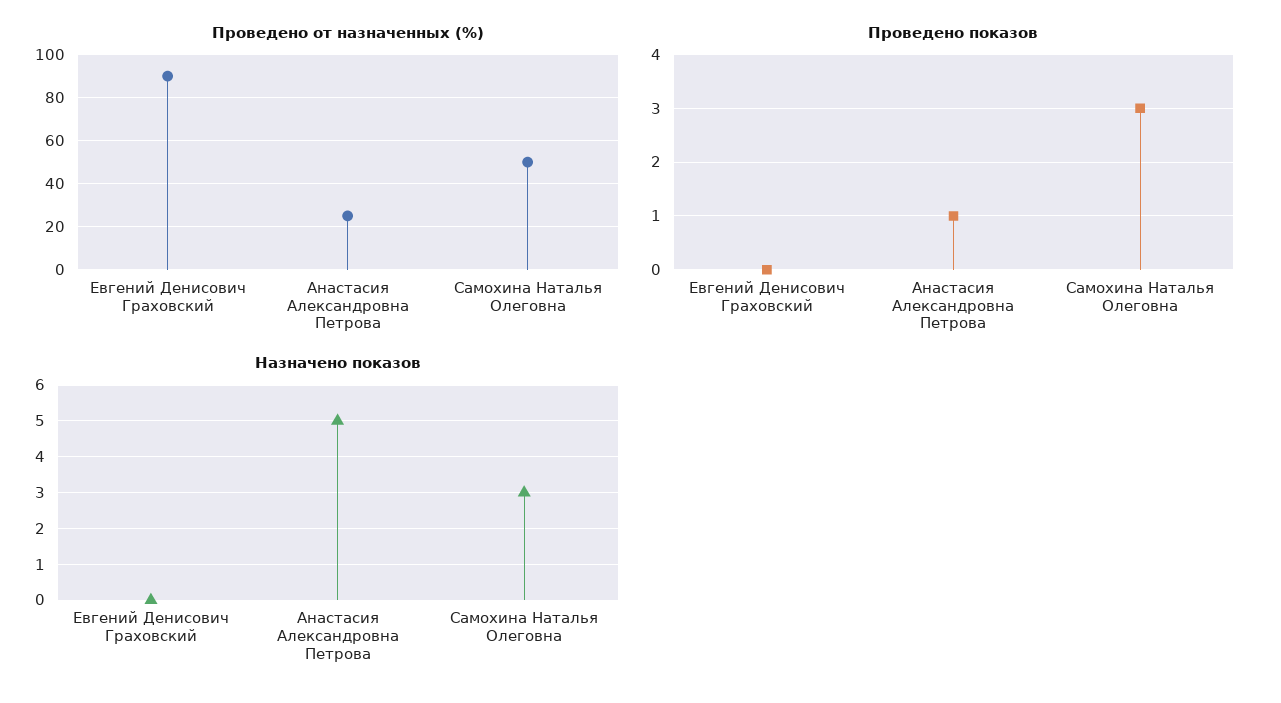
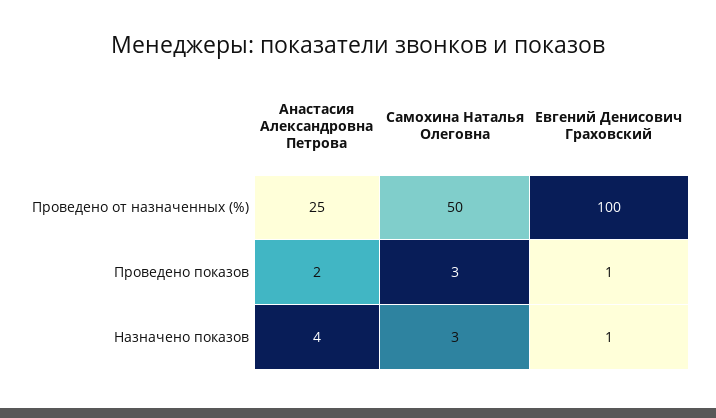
  {
    "Проведено от назначенных (%)": {
-     "Евгений Денисович Граховский": 90,
+     "Евгений Денисович Граховский": 100,
      "Анастасия Александровна Петрова": 25,
      "Самохина Наталья Олеговна": 50
    },
    "Проведено показов": {
-     "Евгений Денисович Граховский": 0,
+     "Евгений Денисович Граховский": 1,
-     "Анастасия Александровна Петрова": 1,
+     "Анастасия Александровна Петрова": 2,
      "Самохина Наталья Олеговна": 3
    },
    "Назначено показов": {
-     "Евгений Денисович Граховский": 0,
+     "Евгений Денисович Граховский": 1,
-     "Анастасия Александровна Петрова": 5,
+     "Анастасия Александровна Петрова": 4,
      "Самохина Наталья Олеговна": 3
    }
  }

